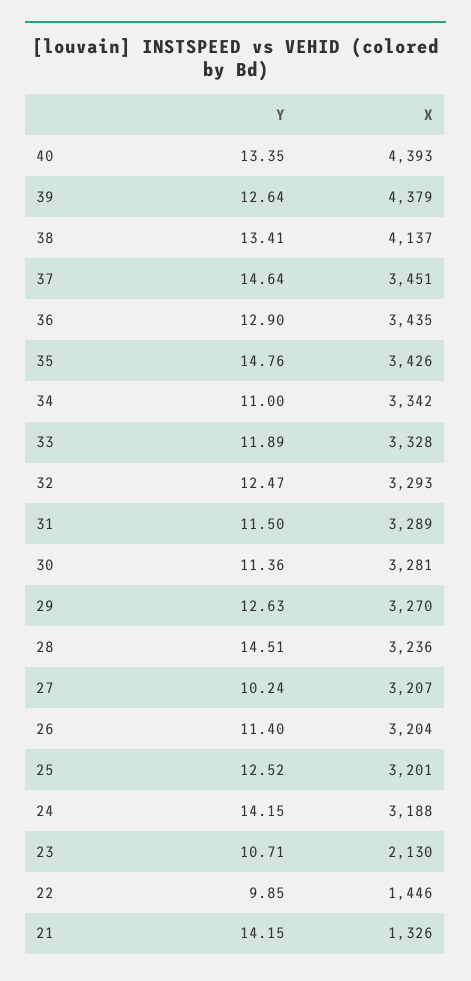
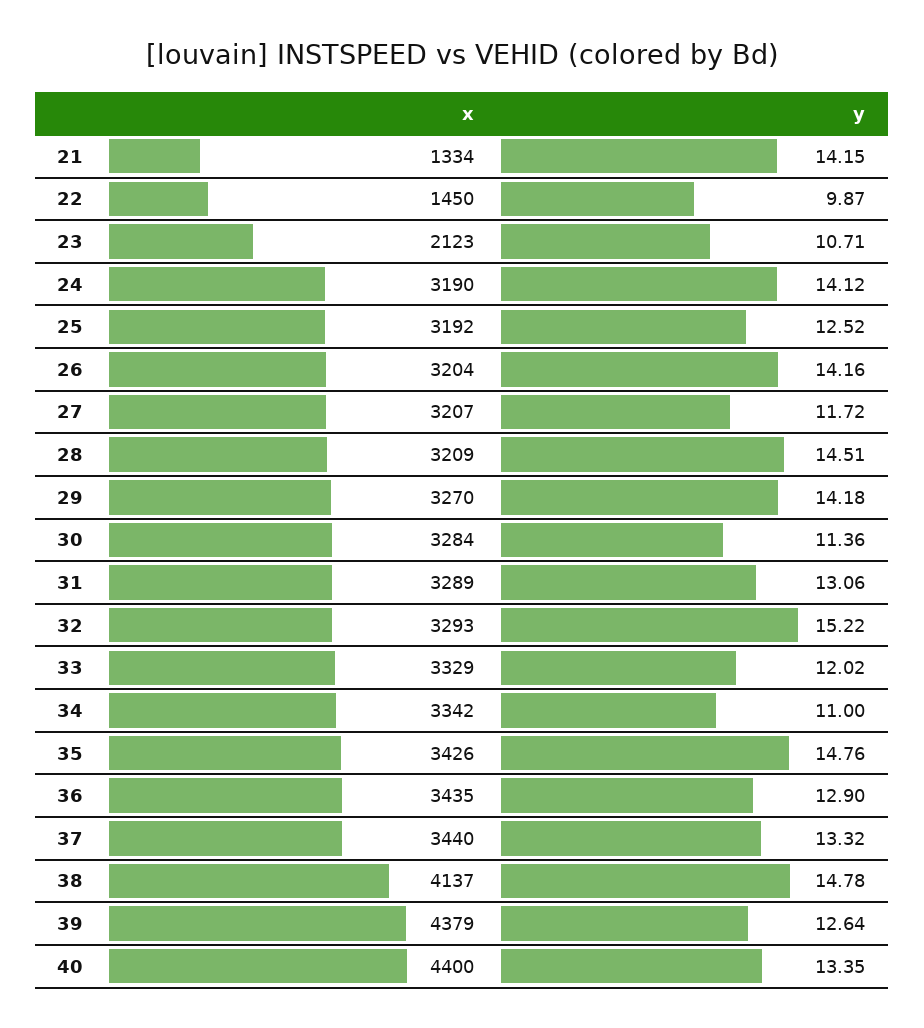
  {
    "Y": {
      "40": 13.35,
      "39": 12.64,
-     "38": 13.41,
+     "38": 14.78,
-     "37": 14.64,
+     "37": 13.32,
      "36": 12.9,
      "35": 14.76,
      "34": 11,
-     "33": 11.89,
+     "33": 12.02,
-     "32": 12.47,
+     "32": 15.22,
-     "31": 11.5,
+     "31": 13.06,
      "30": 11.36,
-     "29": 12.63,
+     "29": 14.18,
      "28": 14.51,
-     "27": 10.24,
+     "27": 11.72,
-     "26": 11.4,
+     "26": 14.16,
      "25": 12.52,
-     "24": 14.15,
+     "24": 14.12,
      "23": 10.71,
-     "22": 9.85,
+     "22": 9.87,
      "21": 14.15
    },
    "X": {
-     "40": 4393,
+     "40": 4400,
      "39": 4379,
      "38": 4137,
-     "37": 3451,
+     "37": 3440,
      "36": 3435,
      "35": 3426,
      "34": 3342,
-     "33": 3328,
+     "33": 3329,
      "32": 3293,
      "31": 3289,
-     "30": 3281,
+     "30": 3284,
      "29": 3270,
-     "28": 3236,
+     "28": 3209,
      "27": 3207,
      "26": 3204,
-     "25": 3201,
+     "25": 3192,
-     "24": 3188,
+     "24": 3190,
-     "23": 2130,
+     "23": 2123,
-     "22": 1446,
+     "22": 1450,
-     "21": 1326
+     "21": 1334
    }
  }

